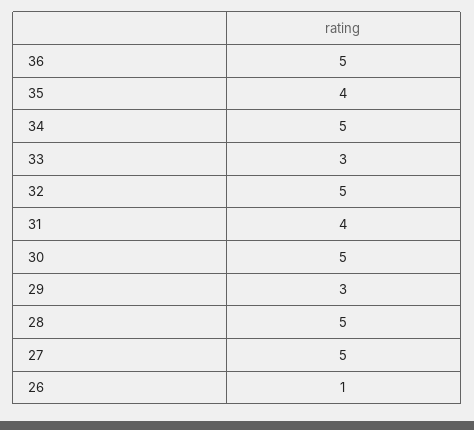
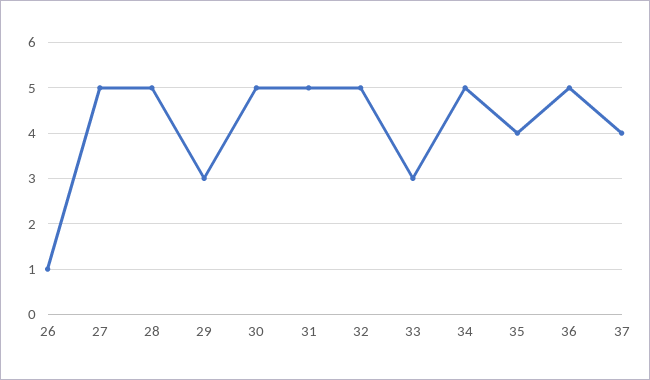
  {
    "36": 5,
    "35": 4,
    "34": 5,
    "33": 3,
    "32": 5,
-   "31": 4,
+   "31": 5,
    "30": 5,
    "29": 3,
    "28": 5,
    "27": 5,
-   "26": 1
+   "26": 1,
+   "37": 4
  }

